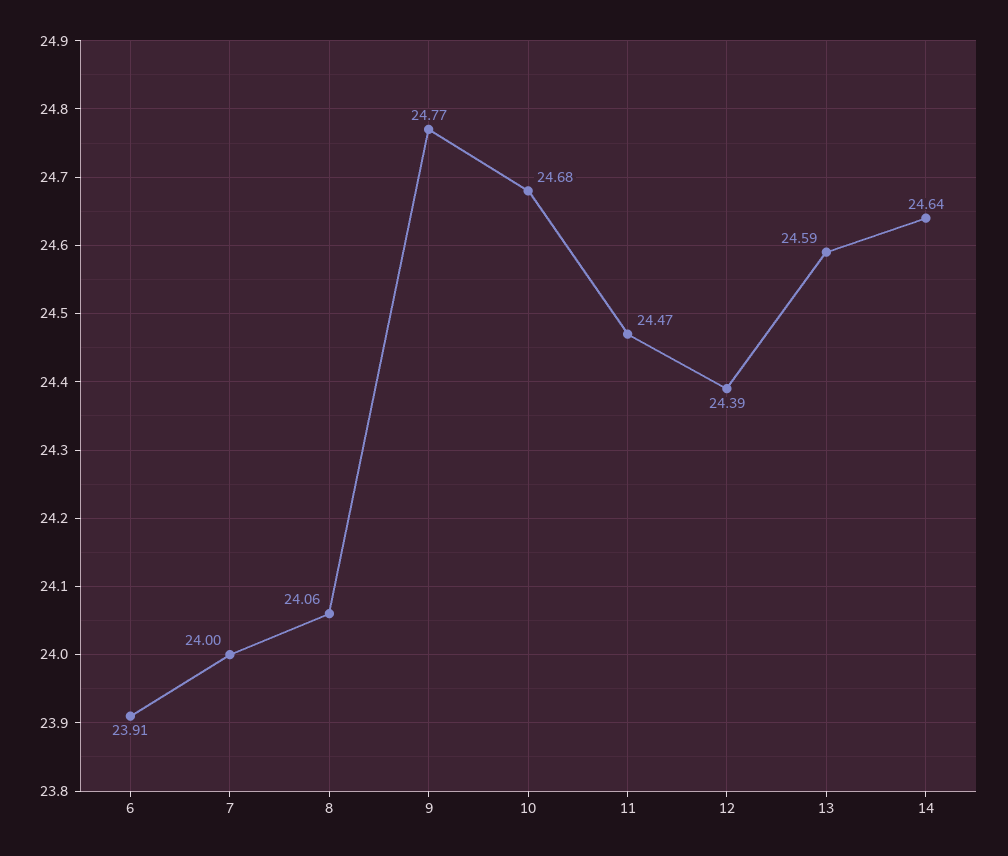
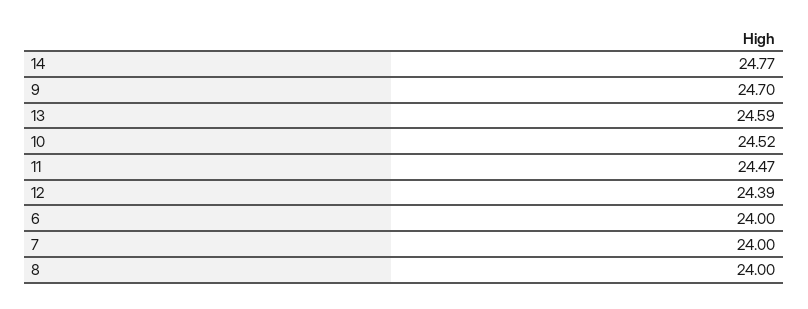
  {
-   "6": 23.91,
+   "6": 24,
    "7": 24,
-   "8": 24.06,
+   "8": 24,
-   "9": 24.77,
+   "9": 24.7,
-   "10": 24.68,
+   "10": 24.52,
    "11": 24.47,
    "12": 24.39,
    "13": 24.59,
-   "14": 24.64
+   "14": 24.77
  }

